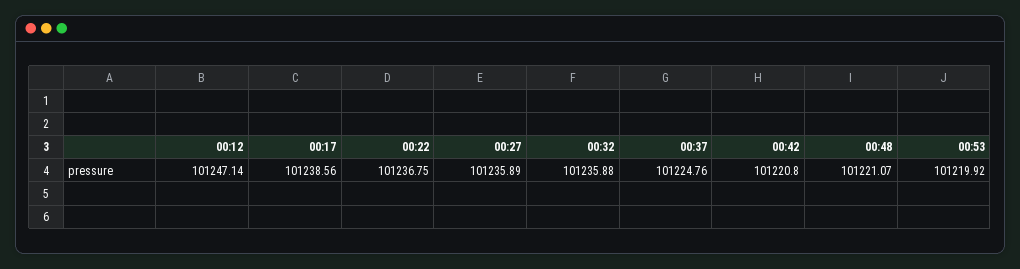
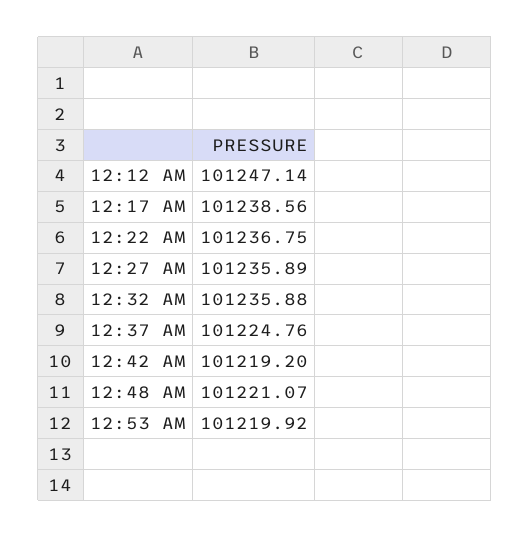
  {
    "00:12": 101247.14,
    "00:17": 101238.56,
    "00:22": 101236.75,
    "00:27": 101235.89,
    "00:32": 101235.88,
    "00:37": 101224.76,
-   "00:42": 101220.8,
+   "00:42": 101219.2,
    "00:48": 101221.07,
    "00:53": 101219.92
  }

